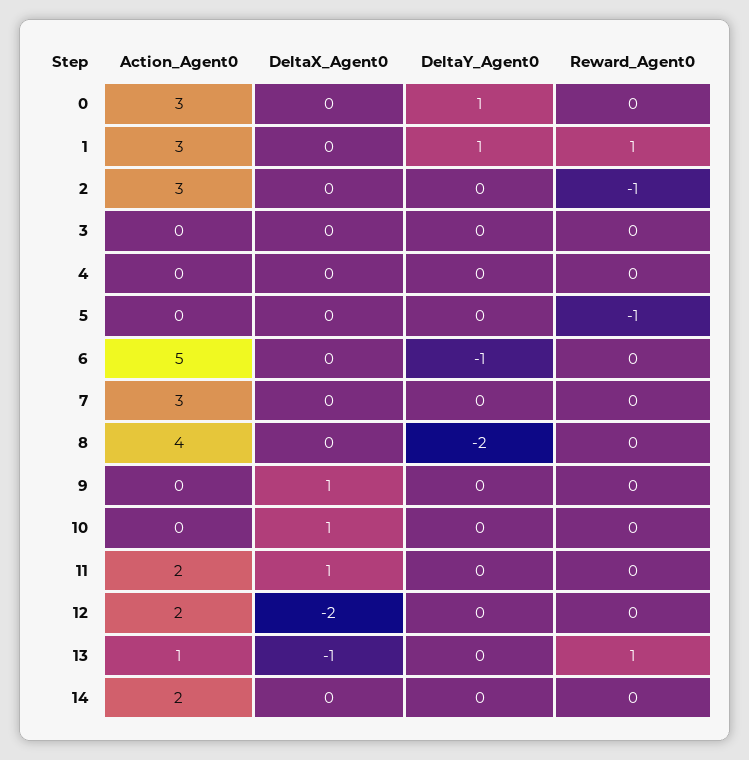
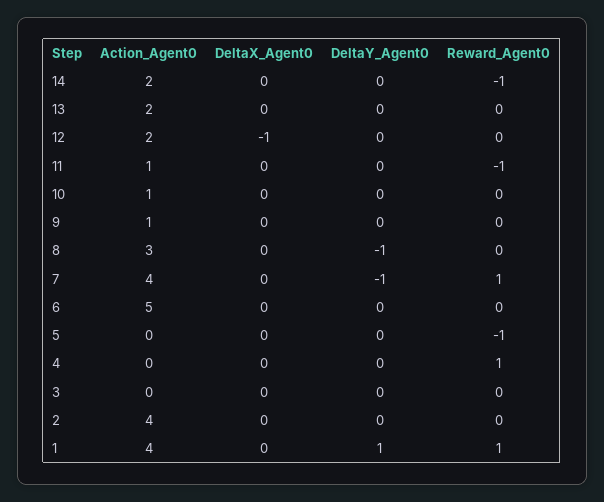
  {
    "Action_Agent0": {
-     "0": 3,
-     "1": 3,
+     "1": 4,
-     "2": 3,
+     "2": 4,
      "3": 0,
      "4": 0,
      "5": 0,
      "6": 5,
-     "7": 3,
+     "7": 4,
-     "8": 4,
+     "8": 3,
-     "9": 0,
+     "9": 1,
-     "10": 0,
+     "10": 1,
-     "11": 2,
+     "11": 1,
      "12": 2,
-     "13": 1,
+     "13": 2,
      "14": 2
    },
    "DeltaX_Agent0": {
-     "0": 0,
      "1": 0,
      "2": 0,
      "3": 0,
      "4": 0,
      "5": 0,
      "6": 0,
      "7": 0,
      "8": 0,
-     "9": 1,
+     "9": 0,
-     "10": 1,
+     "10": 0,
-     "11": 1,
+     "11": 0,
-     "12": -2,
+     "12": -1,
-     "13": -1,
+     "13": 0,
      "14": 0
    },
    "DeltaY_Agent0": {
-     "0": 1,
      "1": 1,
      "2": 0,
      "3": 0,
      "4": 0,
      "5": 0,
-     "6": -1,
+     "6": 0,
-     "7": 0,
+     "7": -1,
-     "8": -2,
+     "8": -1,
      "9": 0,
      "10": 0,
      "11": 0,
      "12": 0,
      "13": 0,
      "14": 0
    },
    "Reward_Agent0": {
-     "0": 0,
      "1": 1,
-     "2": -1,
+     "2": 0,
      "3": 0,
-     "4": 0,
+     "4": 1,
      "5": -1,
      "6": 0,
-     "7": 0,
+     "7": 1,
      "8": 0,
      "9": 0,
      "10": 0,
-     "11": 0,
+     "11": -1,
      "12": 0,
-     "13": 1,
+     "13": 0,
-     "14": 0
+     "14": -1
    }
  }

